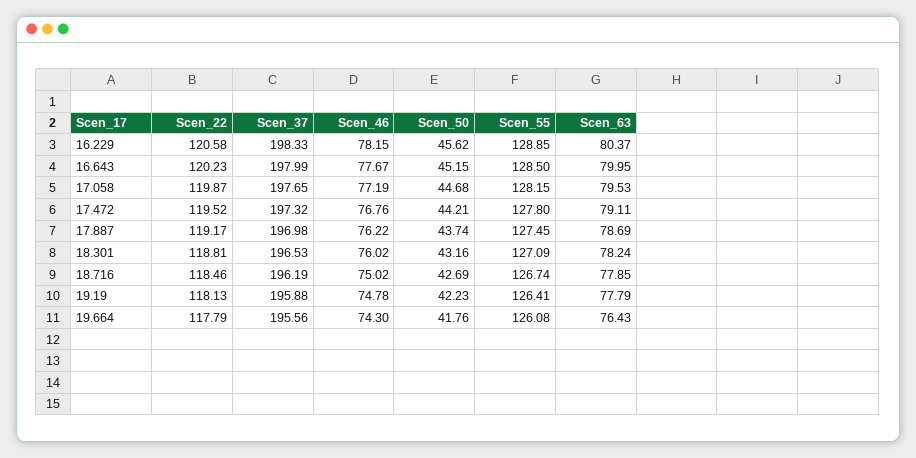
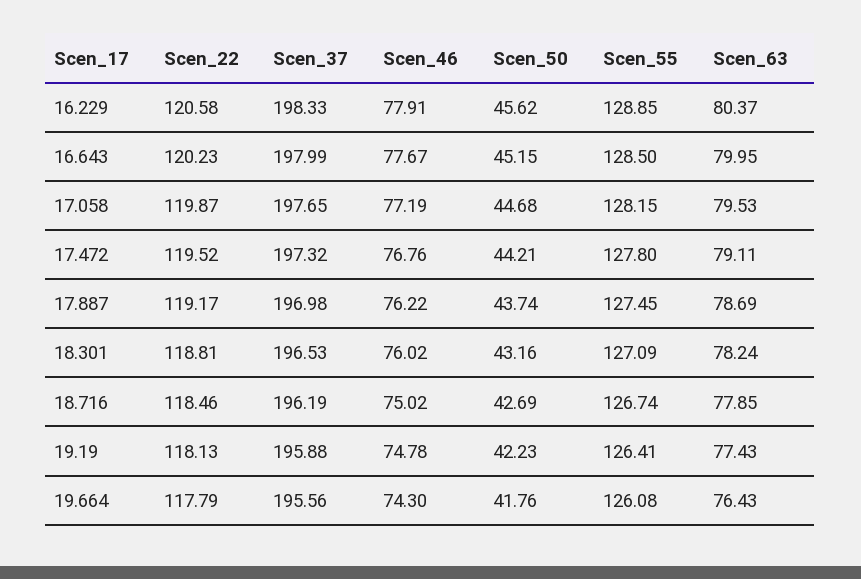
  {
    "Scen_22": {
      "16.229": 120.58,
      "16.643": 120.23,
      "17.058": 119.87,
      "17.472": 119.52,
      "17.887": 119.17,
      "18.301": 118.81,
      "18.716": 118.46,
      "19.19": 118.13,
      "19.664": 117.79
    },
    "Scen_37": {
      "16.229": 198.33,
      "16.643": 197.99,
      "17.058": 197.65,
      "17.472": 197.32,
      "17.887": 196.98,
      "18.301": 196.53,
      "18.716": 196.19,
      "19.19": 195.88,
      "19.664": 195.56
    },
    "Scen_46": {
-     "16.229": 78.15,
+     "16.229": 77.91,
      "16.643": 77.67,
      "17.058": 77.19,
      "17.472": 76.76,
      "17.887": 76.22,
      "18.301": 76.02,
      "18.716": 75.02,
      "19.19": 74.78,
      "19.664": 74.3
    },
    "Scen_50": {
      "16.229": 45.62,
      "16.643": 45.15,
      "17.058": 44.68,
      "17.472": 44.21,
      "17.887": 43.74,
      "18.301": 43.16,
      "18.716": 42.69,
      "19.19": 42.23,
      "19.664": 41.76
    },
    "Scen_55": {
      "16.229": 128.85,
      "16.643": 128.5,
      "17.058": 128.15,
      "17.472": 127.8,
      "17.887": 127.45,
      "18.301": 127.09,
      "18.716": 126.74,
      "19.19": 126.41,
      "19.664": 126.08
    },
    "Scen_63": {
      "16.229": 80.37,
      "16.643": 79.95,
      "17.058": 79.53,
      "17.472": 79.11,
      "17.887": 78.69,
      "18.301": 78.24,
      "18.716": 77.85,
-     "19.19": 77.79,
+     "19.19": 77.43,
      "19.664": 76.43
    }
  }

